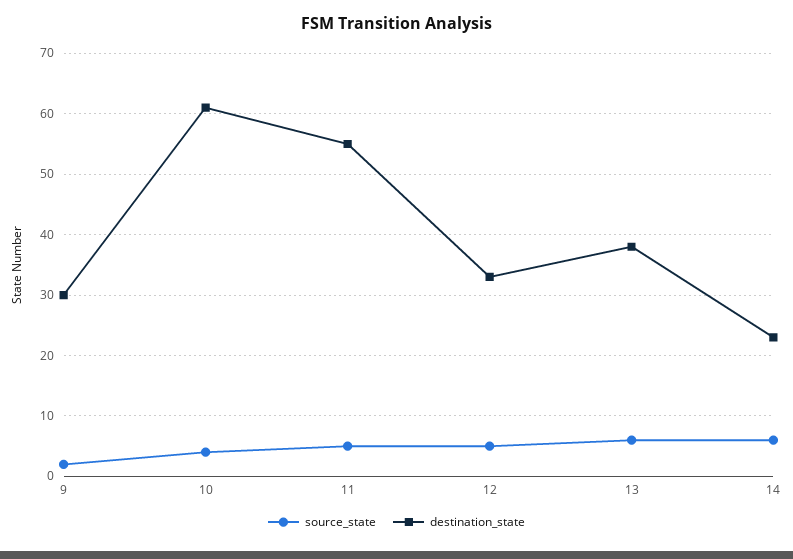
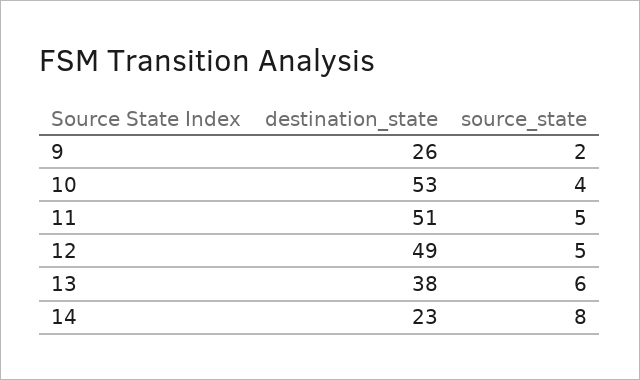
  {
    "source_state": {
      "9": 2,
      "10": 4,
      "11": 5,
      "12": 5,
      "13": 6,
-     "14": 6
+     "14": 8
    },
    "destination_state": {
-     "9": 30,
+     "9": 26,
-     "10": 61,
+     "10": 53,
-     "11": 55,
+     "11": 51,
-     "12": 33,
+     "12": 49,
      "13": 38,
      "14": 23
    }
  }

